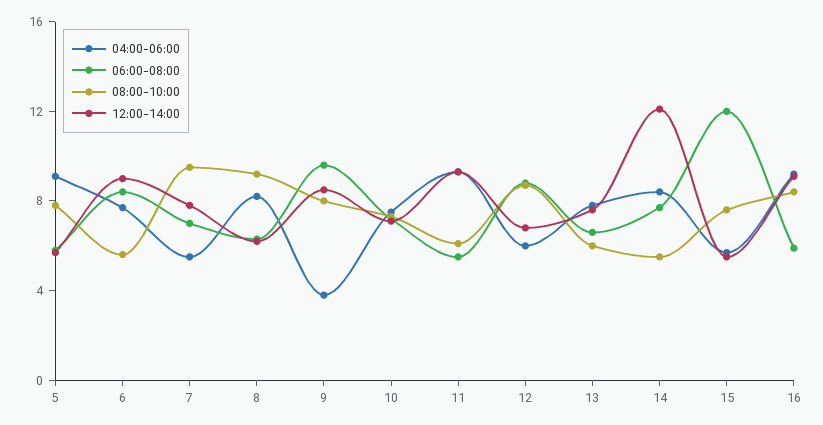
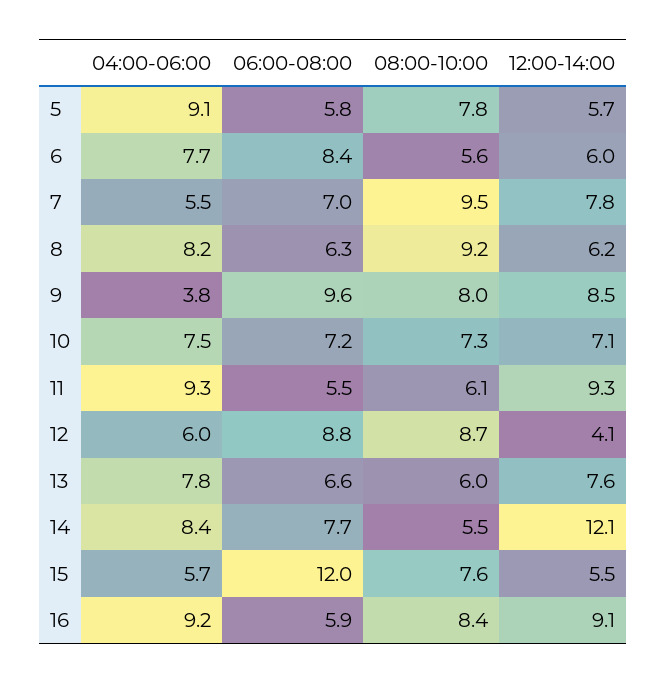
  {
    "04:00-06:00": {
      "5": 9.1,
      "6": 7.7,
      "7": 5.5,
      "8": 8.2,
      "9": 3.8,
      "10": 7.5,
      "11": 9.3,
      "12": 6,
      "13": 7.8,
      "14": 8.4,
      "15": 5.7,
      "16": 9.2
    },
    "06:00-08:00": {
      "5": 5.8,
      "6": 8.4,
      "7": 7,
      "8": 6.3,
      "9": 9.6,
      "10": 7.2,
      "11": 5.5,
      "12": 8.8,
      "13": 6.6,
      "14": 7.7,
      "15": 12,
      "16": 5.9
    },
    "08:00-10:00": {
      "5": 7.8,
      "6": 5.6,
      "7": 9.5,
      "8": 9.2,
      "9": 8,
      "10": 7.3,
      "11": 6.1,
      "12": 8.7,
      "13": 6,
      "14": 5.5,
      "15": 7.6,
      "16": 8.4
    },
    "12:00-14:00": {
      "5": 5.7,
-     "6": 9,
+     "6": 6,
      "7": 7.8,
      "8": 6.2,
      "9": 8.5,
      "10": 7.1,
      "11": 9.3,
-     "12": 7,
+     "12": 4.1,
      "13": 7.6,
      "14": 12.1,
      "15": 5.5,
      "16": 9.1
    }
  }

